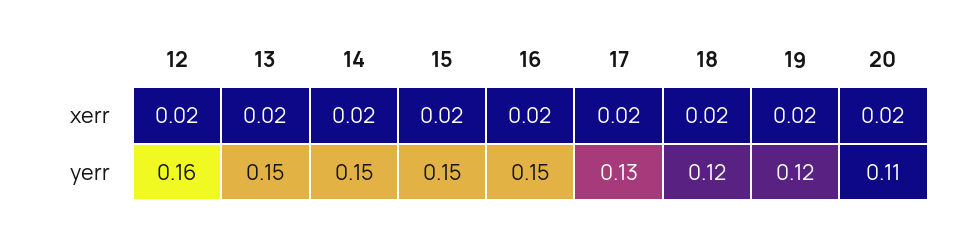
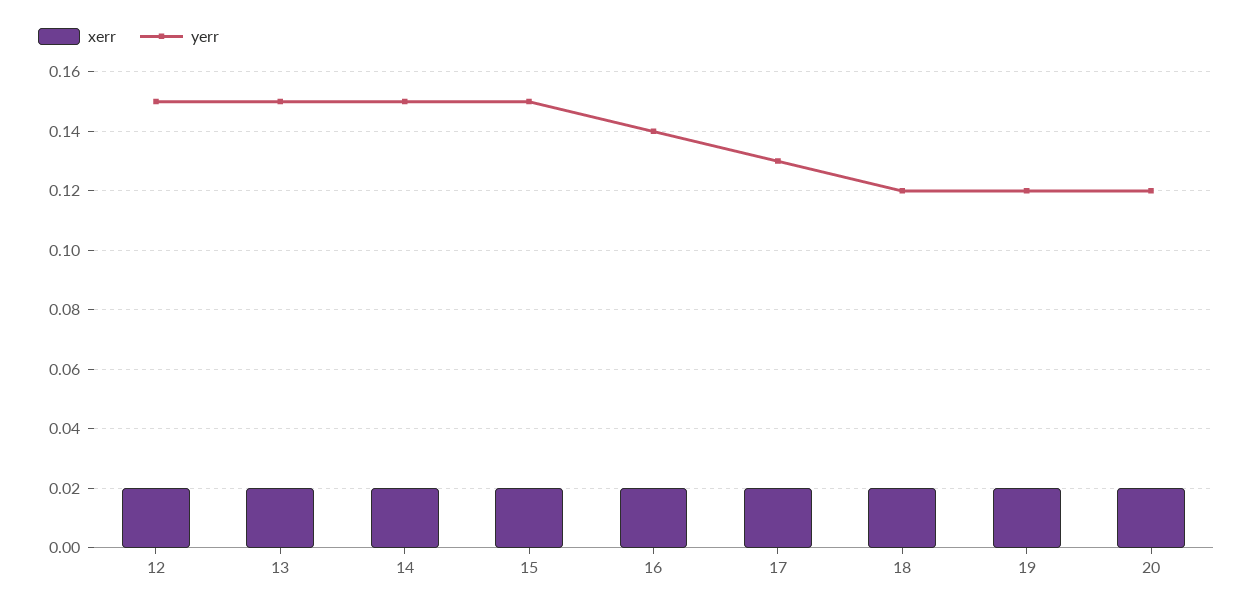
  {
    "xerr": {
      "12": 0.02,
      "13": 0.02,
      "14": 0.02,
      "15": 0.02,
      "16": 0.02,
      "17": 0.02,
      "18": 0.02,
      "19": 0.02,
      "20": 0.02
    },
    "yerr": {
-     "12": 0.16,
+     "12": 0.15,
      "13": 0.15,
      "14": 0.15,
      "15": 0.15,
-     "16": 0.15,
+     "16": 0.14,
      "17": 0.13,
      "18": 0.12,
      "19": 0.12,
-     "20": 0.11
+     "20": 0.12
    }
  }

